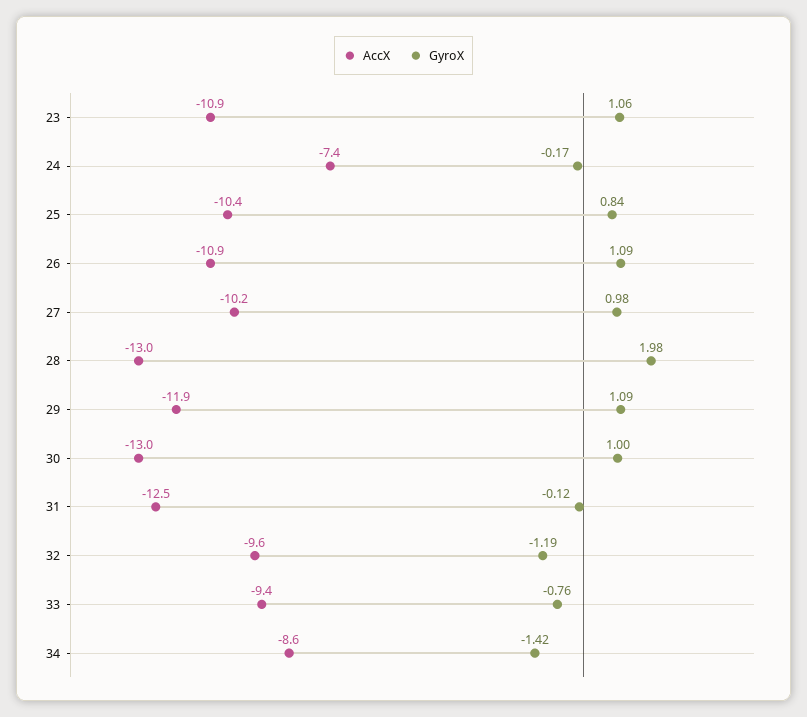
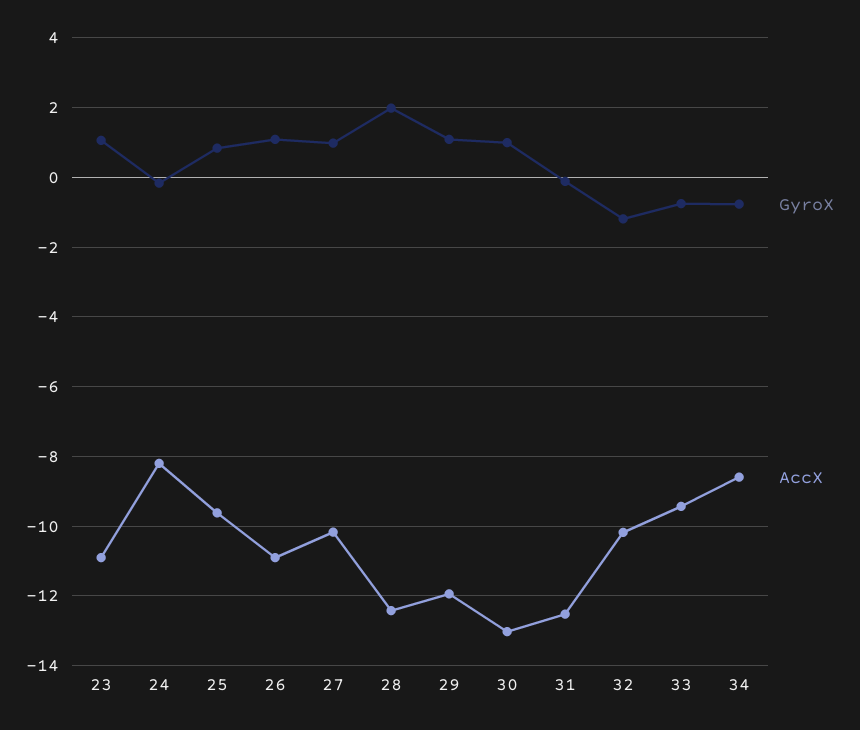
  {
    "AccX": {
      "23": -10.9,
-     "24": -7.4,
+     "24": -8.2,
-     "25": -10.4,
+     "25": -9.6,
      "26": -10.9,
      "27": -10.2,
-     "28": -13,
+     "28": -12.4,
      "29": -11.9,
      "30": -13,
      "31": -12.5,
-     "32": -9.6,
+     "32": -10.2,
      "33": -9.4,
      "34": -8.6
    },
    "GyroX": {
      "23": 1.06,
      "24": -0.17,
      "25": 0.84,
      "26": 1.09,
      "27": 0.98,
      "28": 1.98,
      "29": 1.09,
      "30": 1,
      "31": -0.12,
      "32": -1.19,
      "33": -0.76,
-     "34": -1.42
+     "34": -0.8
    }
  }

